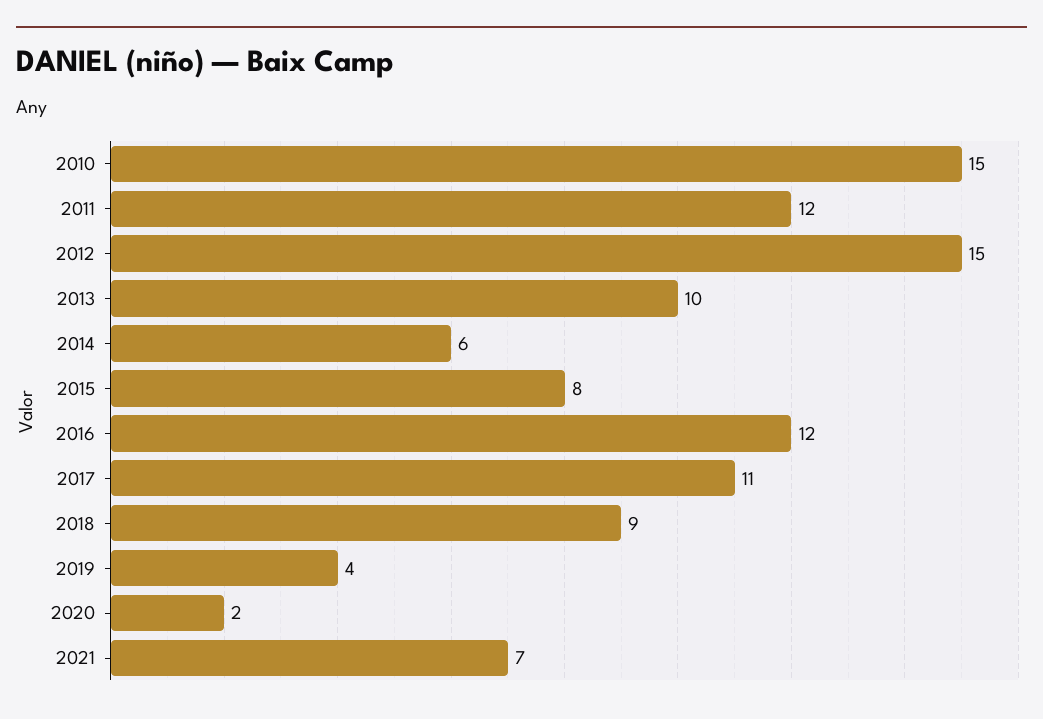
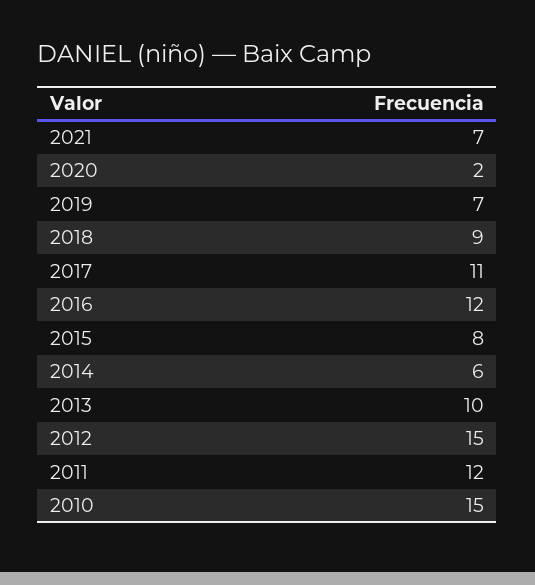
  {
    "2010": 15,
    "2011": 12,
    "2012": 15,
    "2013": 10,
    "2014": 6,
    "2015": 8,
    "2016": 12,
    "2017": 11,
    "2018": 9,
-   "2019": 4,
+   "2019": 7,
    "2020": 2,
    "2021": 7
  }

